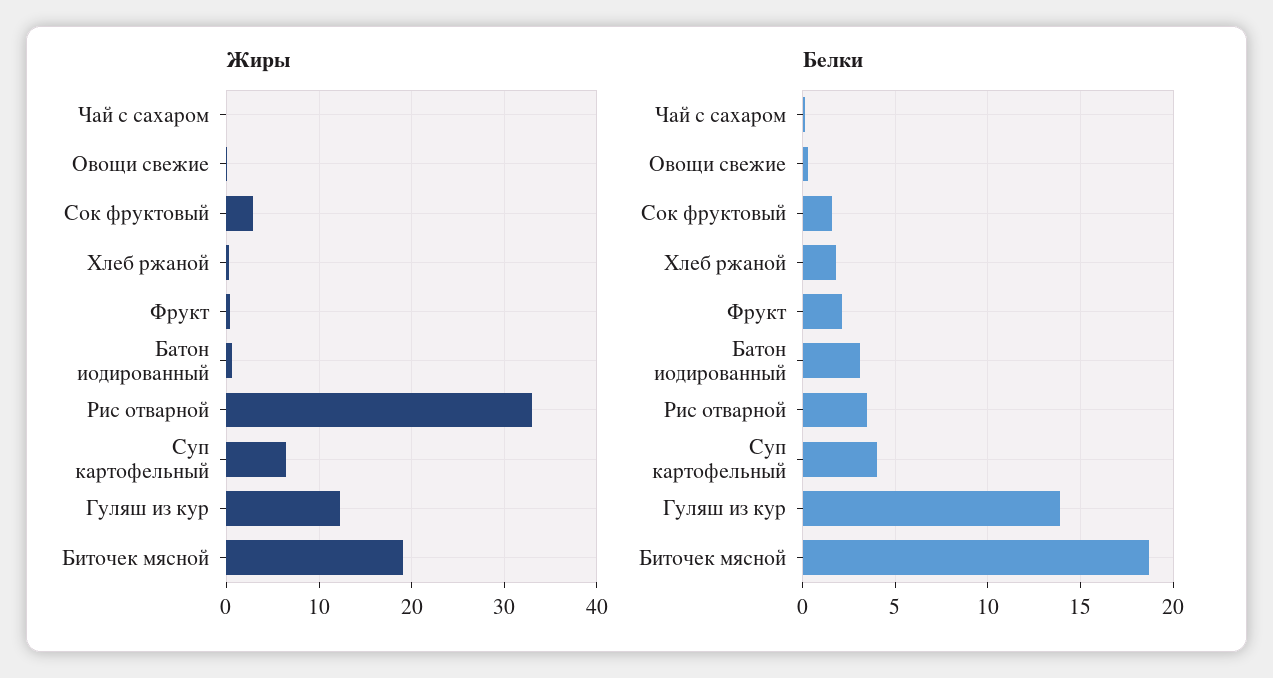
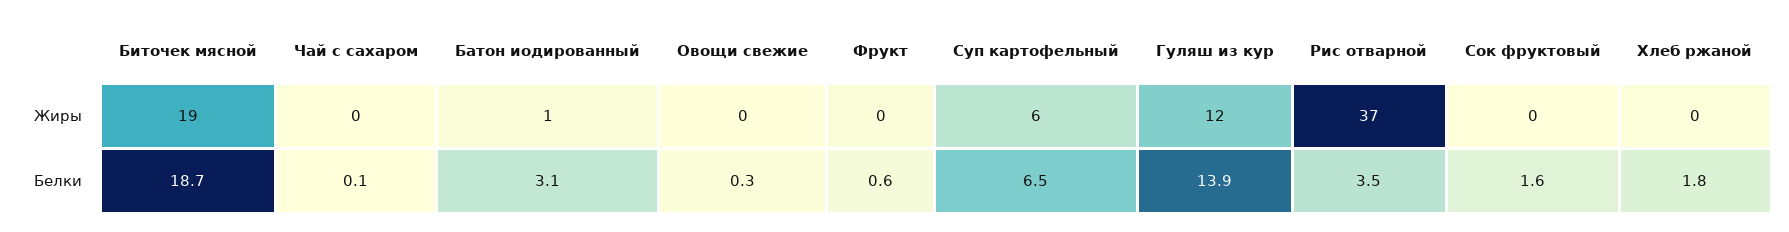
  {
    "Жиры": {
      "Чай с сахаром": 0,
      "Овощи свежие": 0,
-     "Сок фруктовый": 3,
+     "Сок фруктовый": 0,
      "Хлеб ржаной": 0,
      "Фрукт": 0,
      "Батон иодированный": 1,
-     "Рис отварной": 33,
+     "Рис отварной": 37,
      "Суп картофельный": 6,
      "Гуляш из кур": 12,
      "Биточек мясной": 19
    },
    "Белки": {
      "Чай с сахаром": 0.1,
      "Овощи свежие": 0.3,
      "Сок фруктовый": 1.6,
      "Хлеб ржаной": 1.8,
-     "Фрукт": 2,
+     "Фрукт": 0.6,
      "Батон иодированный": 3.1,
      "Рис отварной": 3.5,
-     "Суп картофельный": 4,
+     "Суп картофельный": 6.5,
      "Гуляш из кур": 13.9,
      "Биточек мясной": 18.7
    }
  }

